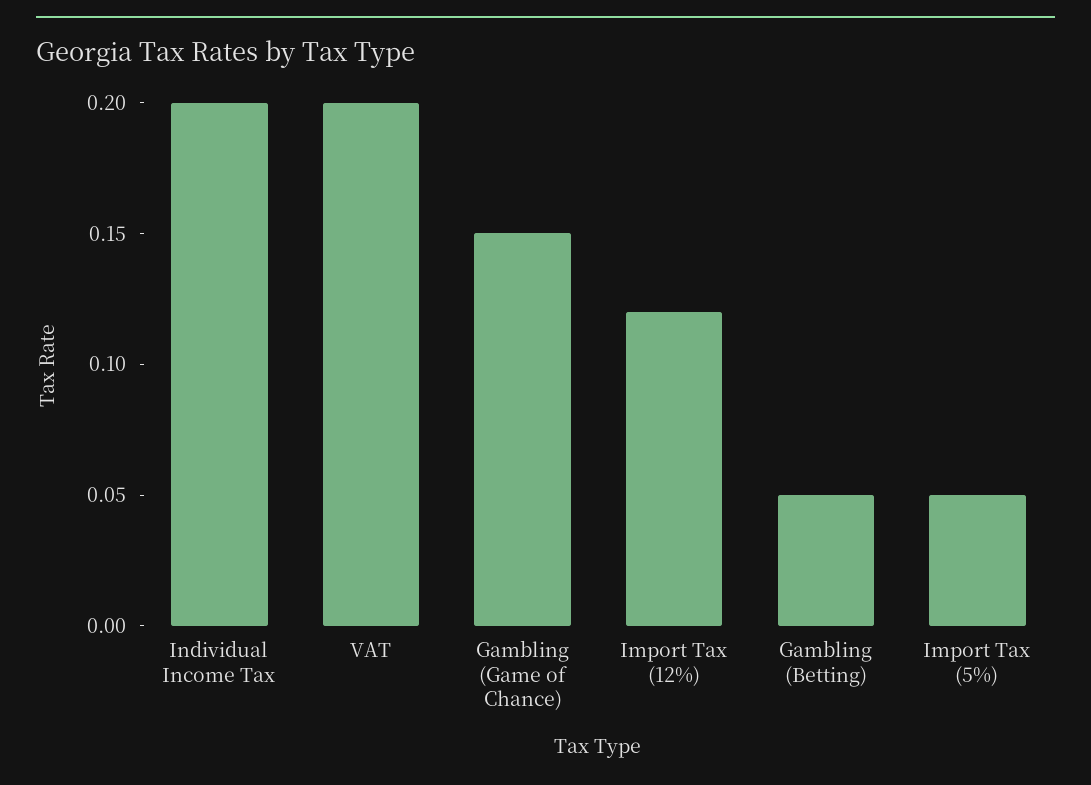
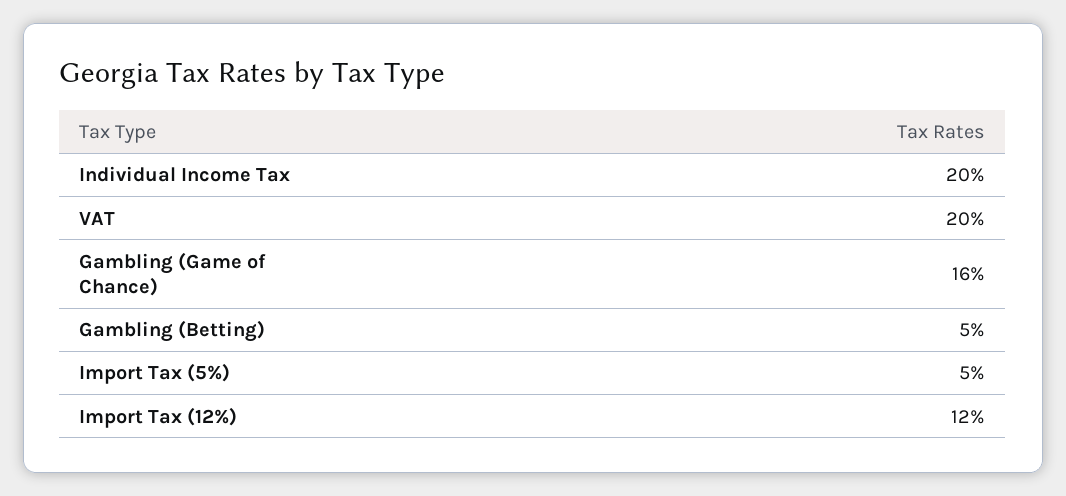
  {
    "Individual Income Tax": 0.2,
    "VAT": 0.2,
-   "Gambling (Game of Chance)": 0.15,
+   "Gambling (Game of Chance)": 0.16,
    "Import Tax (12%)": 0.12,
    "Gambling (Betting)": 0.05,
    "Import Tax (5%)": 0.05
  }

